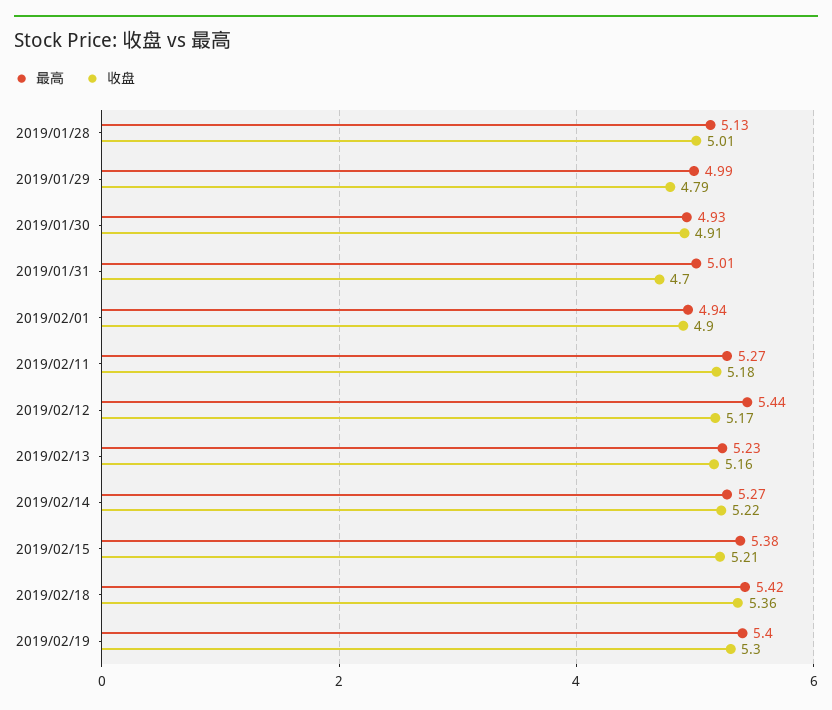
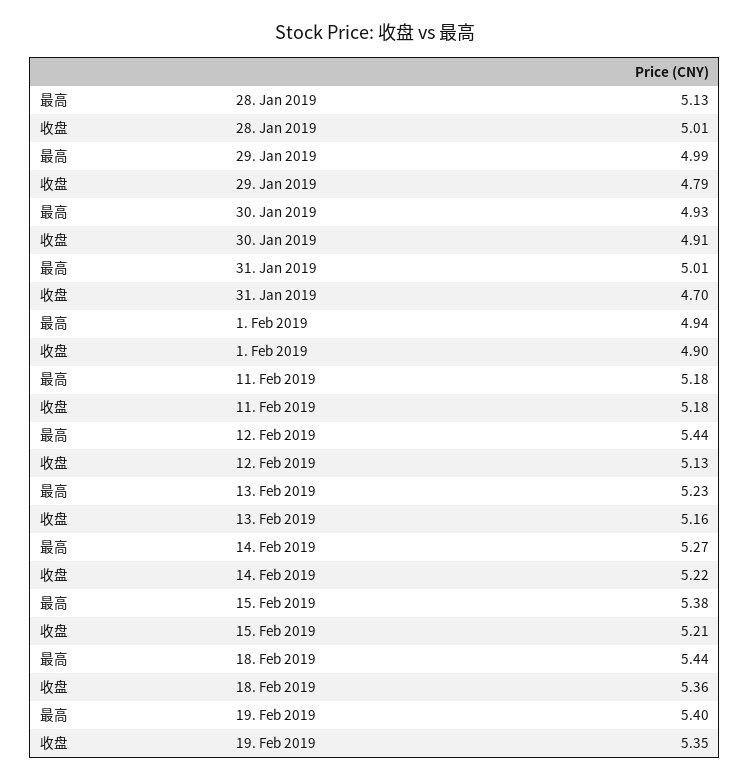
  {
    "最高": {
      "2019/01/28": 5.13,
      "2019/01/29": 4.99,
      "2019/01/30": 4.93,
      "2019/01/31": 5.01,
      "2019/02/01": 4.94,
-     "2019/02/11": 5.27,
+     "2019/02/11": 5.18,
      "2019/02/12": 5.44,
      "2019/02/13": 5.23,
      "2019/02/14": 5.27,
      "2019/02/15": 5.38,
-     "2019/02/18": 5.42,
+     "2019/02/18": 5.44,
      "2019/02/19": 5.4
    },
    "收盘": {
      "2019/01/28": 5.01,
      "2019/01/29": 4.79,
      "2019/01/30": 4.91,
      "2019/01/31": 4.7,
      "2019/02/01": 4.9,
      "2019/02/11": 5.18,
-     "2019/02/12": 5.17,
+     "2019/02/12": 5.13,
      "2019/02/13": 5.16,
      "2019/02/14": 5.22,
      "2019/02/15": 5.21,
      "2019/02/18": 5.36,
-     "2019/02/19": 5.3
+     "2019/02/19": 5.35
    }
  }

